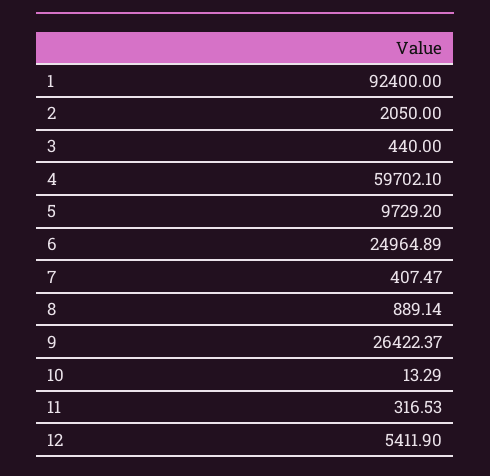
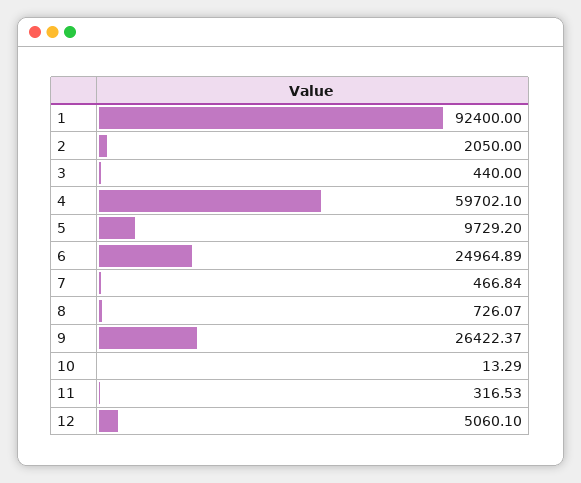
  {
    "1": 92400,
    "2": 2050,
    "3": 440,
    "4": 59702.1,
    "5": 9729.2,
    "6": 24964.89,
-   "7": 407.47,
+   "7": 466.84,
-   "8": 889.14,
+   "8": 726.07,
    "9": 26422.37,
    "10": 13.29,
    "11": 316.53,
-   "12": 5411.9
+   "12": 5060.1
  }

